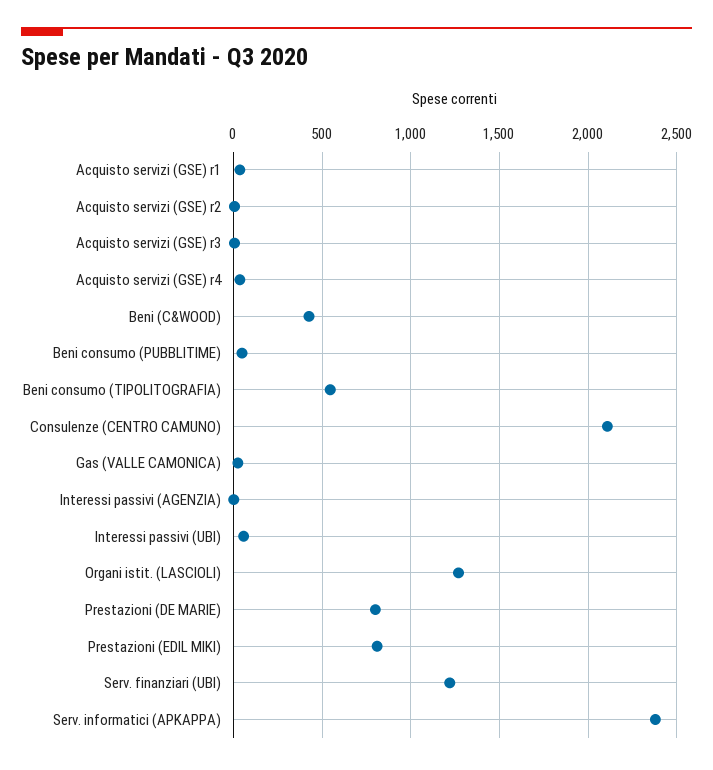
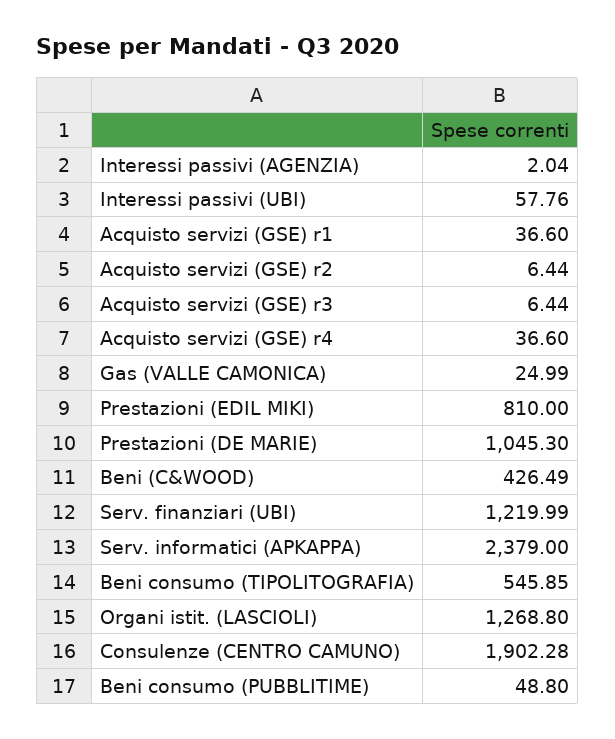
  {
    "Acquisto servizi (GSE) r1": 36.6,
    "Acquisto servizi (GSE) r2": 6.44,
    "Acquisto servizi (GSE) r3": 6.44,
    "Acquisto servizi (GSE) r4": 36.6,
    "Beni (C&WOOD)": 426.49,
    "Beni consumo (PUBBLITIME)": 48.8,
    "Beni consumo (TIPOLITOGRAFIA)": 545.85,
-   "Consulenze (CENTRO CAMUNO)": 2100,
+   "Consulenze (CENTRO CAMUNO)": 1902.28,
    "Gas (VALLE CAMONICA)": 24.99,
    "Interessi passivi (AGENZIA)": 2.04,
    "Interessi passivi (UBI)": 57.76,
    "Organi istit. (LASCIOLI)": 1268.8,
-   "Prestazioni (DE MARIE)": 800,
+   "Prestazioni (DE MARIE)": 1045.3,
    "Prestazioni (EDIL MIKI)": 810,
    "Serv. finanziari (UBI)": 1219.99,
    "Serv. informatici (APKAPPA)": 2379
  }

